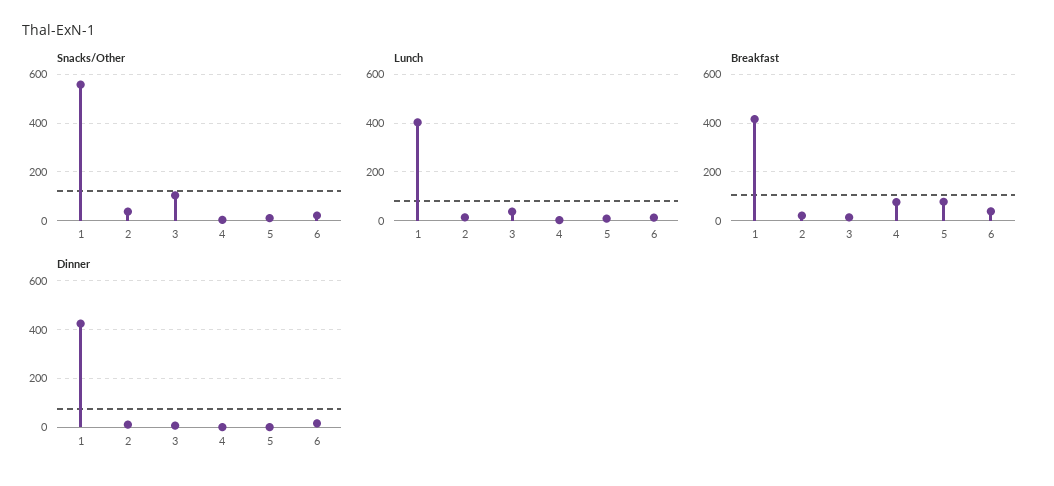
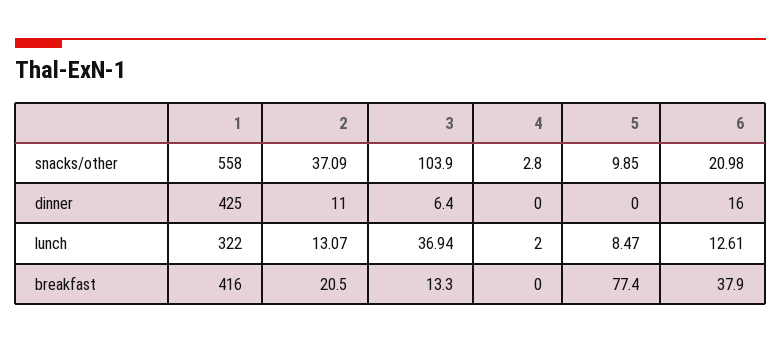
  {
    "Snacks/Other": {
      "1": 558,
      "2": 37.09,
      "3": 103.9,
      "4": 2.8,
      "5": 9.85,
      "6": 20.98
    },
    "Lunch": {
-     "1": 400,
+     "1": 322,
      "2": 13.07,
      "3": 36.94,
      "4": 2,
      "5": 8.47,
      "6": 12.61
    },
    "Breakfast": {
      "1": 416,
      "2": 20.5,
      "3": 13.3,
-     "4": 75,
+     "4": 0,
      "5": 77.4,
      "6": 37.9
    },
    "Dinner": {
      "1": 425,
      "2": 11,
      "3": 6.4,
      "4": 0,
      "5": 0,
      "6": 16
    }
  }

